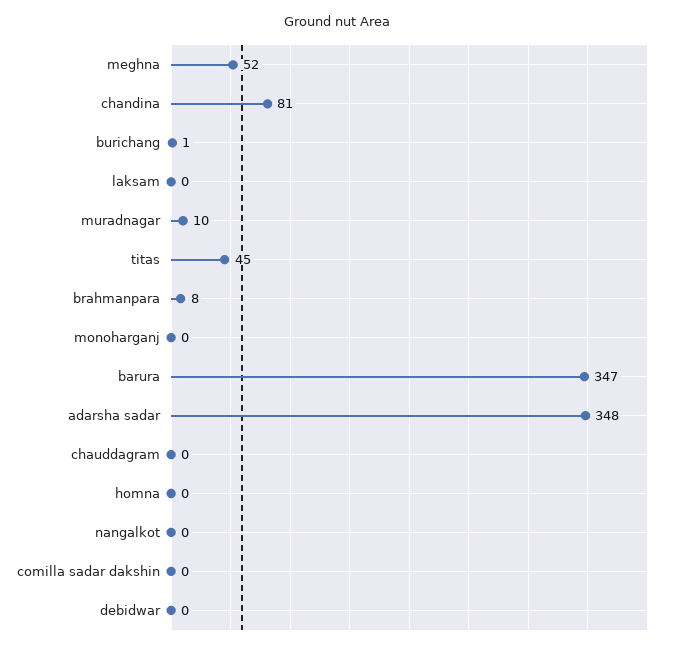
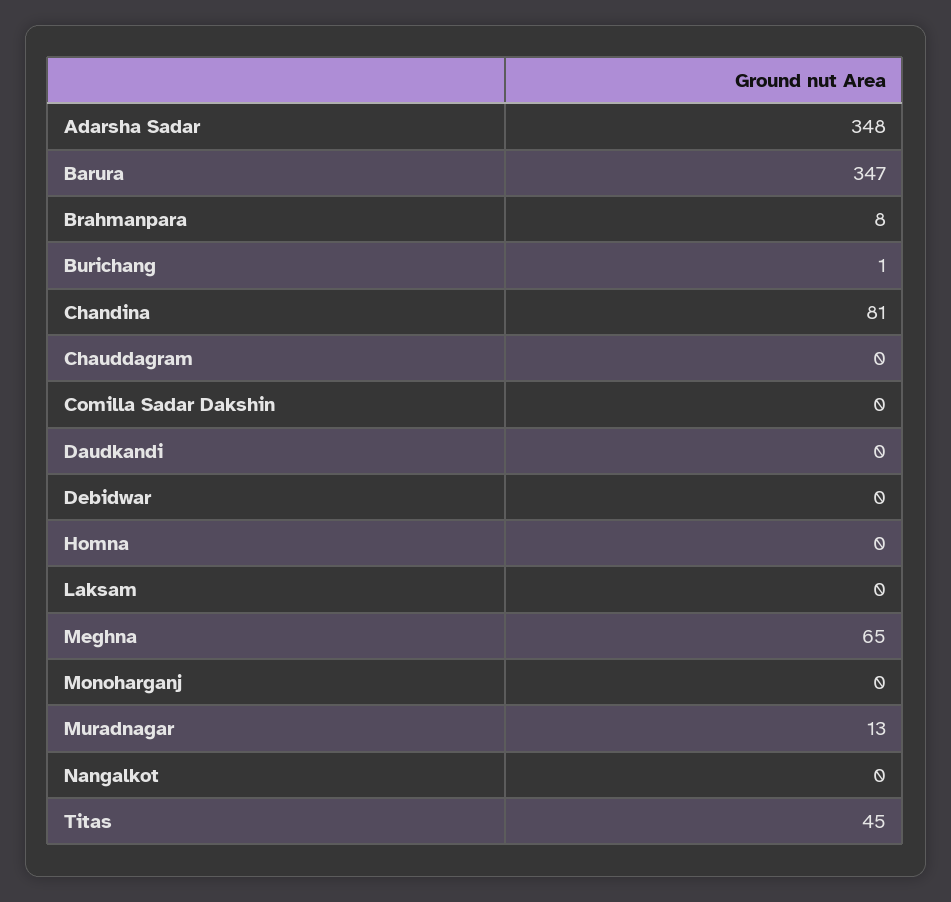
  {
-   "meghna": 52,
+   "meghna": 65,
    "chandina": 81,
    "burichang": 1,
    "laksam": 0,
-   "muradnagar": 10,
+   "muradnagar": 13,
    "titas": 45,
    "brahmanpara": 8,
    "monoharganj": 0,
    "barura": 347,
    "adarsha sadar": 348,
    "chauddagram": 0,
    "homna": 0,
    "nangalkot": 0,
    "comilla sadar dakshin": 0,
-   "debidwar": 0
+   "debidwar": 0,
+   "Daudkandi": 0
  }

